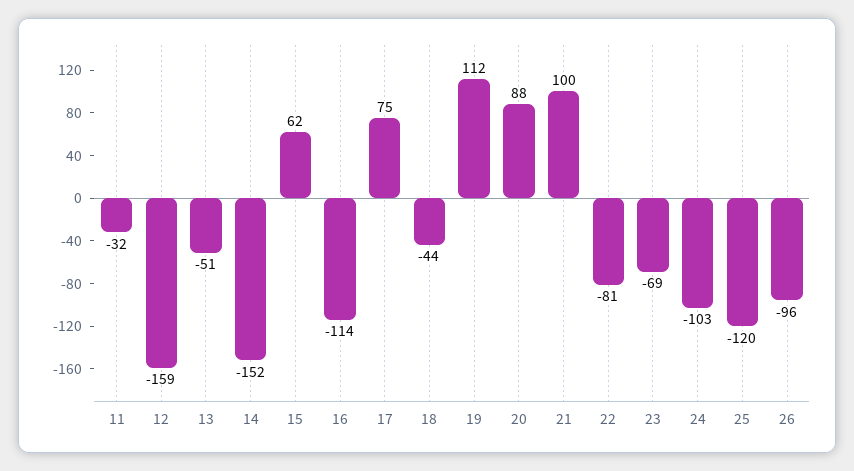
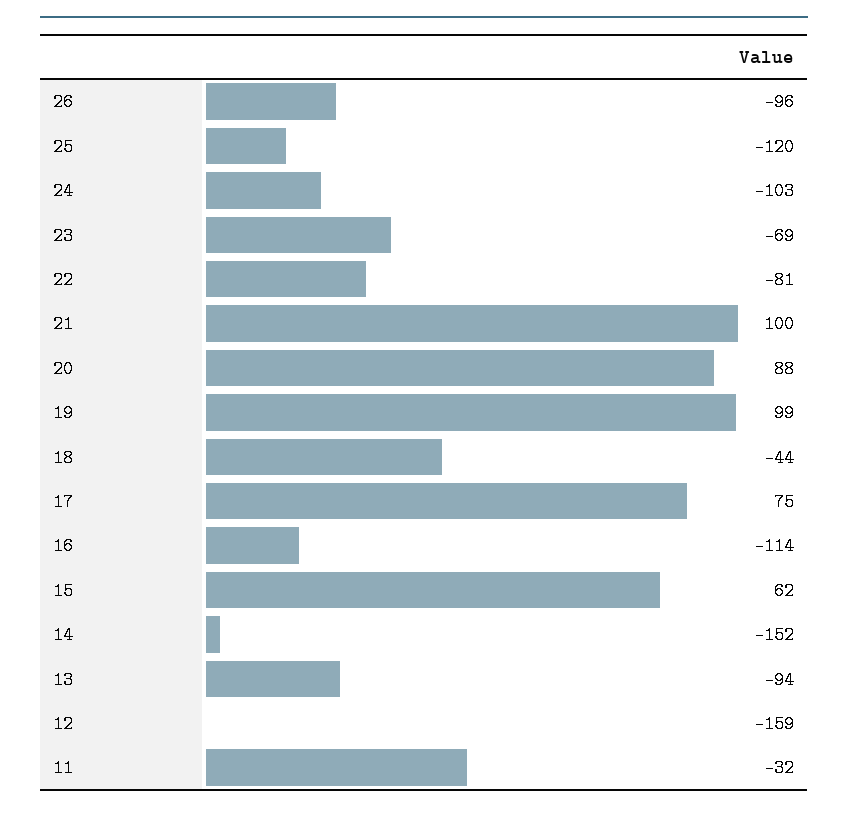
  {
    "11": -32,
    "12": -159,
-   "13": -51,
+   "13": -94,
    "14": -152,
    "15": 62,
    "16": -114,
    "17": 75,
    "18": -44,
-   "19": 112,
+   "19": 99,
    "20": 88,
    "21": 100,
    "22": -81,
    "23": -69,
    "24": -103,
    "25": -120,
    "26": -96
  }

